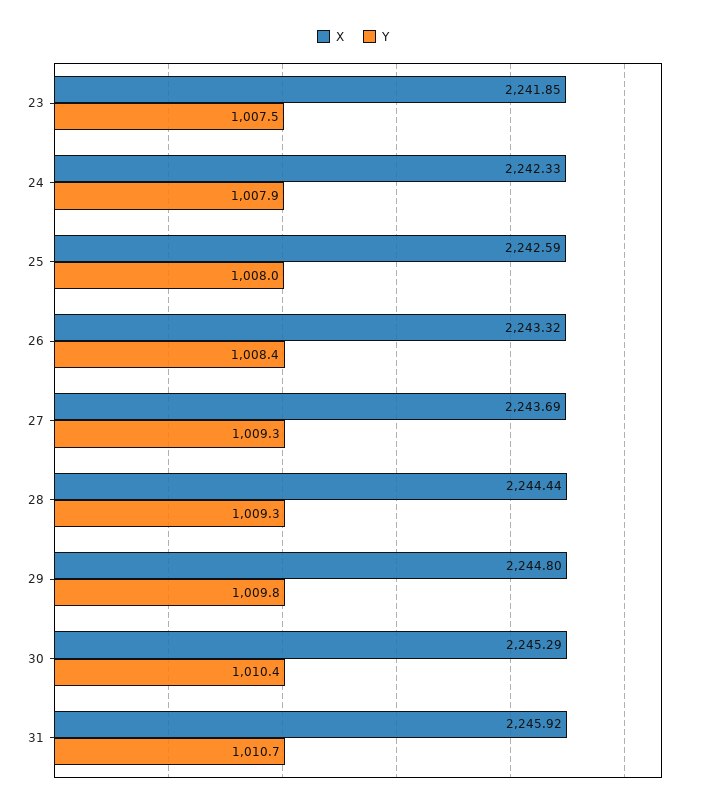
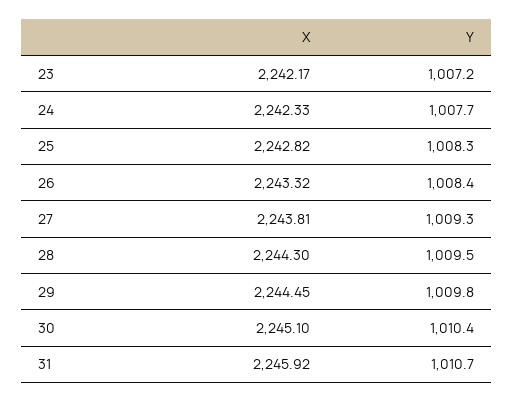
  {
    "X": {
-     "23": 2241.85,
+     "23": 2242.17,
      "24": 2242.33,
-     "25": 2242.59,
+     "25": 2242.82,
      "26": 2243.32,
-     "27": 2243.69,
+     "27": 2243.81,
-     "28": 2244.44,
+     "28": 2244.3,
-     "29": 2244.8,
+     "29": 2244.45,
-     "30": 2245.29,
+     "30": 2245.1,
      "31": 2245.92
    },
    "Y": {
-     "23": 1007.5,
+     "23": 1007.2,
-     "24": 1007.9,
+     "24": 1007.7,
-     "25": 1008,
+     "25": 1008.3,
      "26": 1008.4,
      "27": 1009.3,
-     "28": 1009.3,
+     "28": 1009.5,
      "29": 1009.8,
      "30": 1010.4,
      "31": 1010.7
    }
  }

